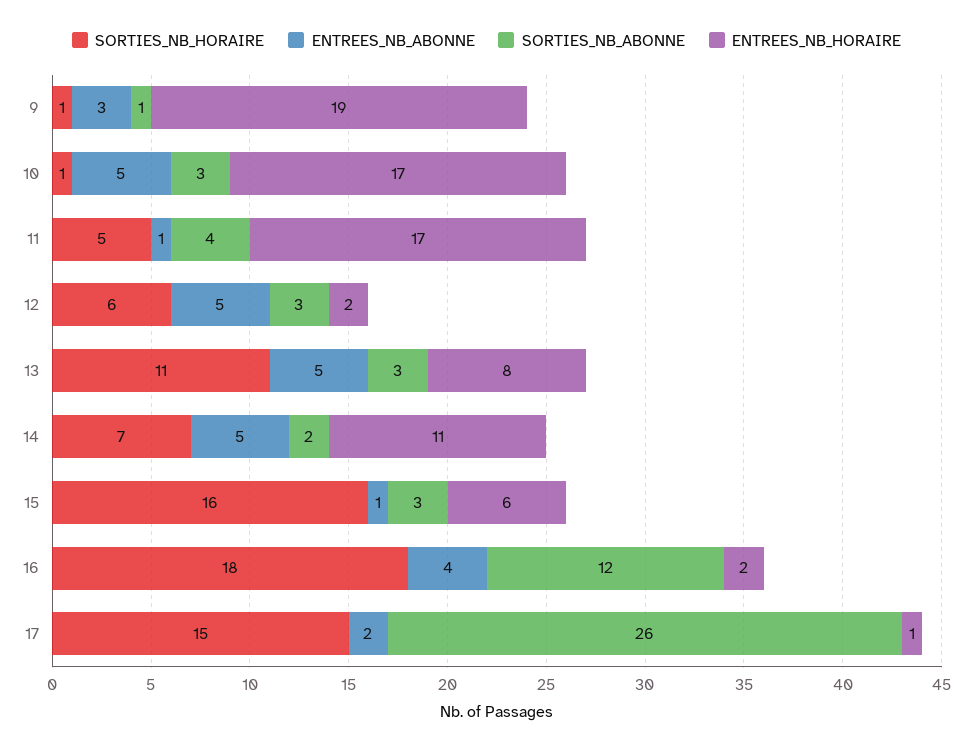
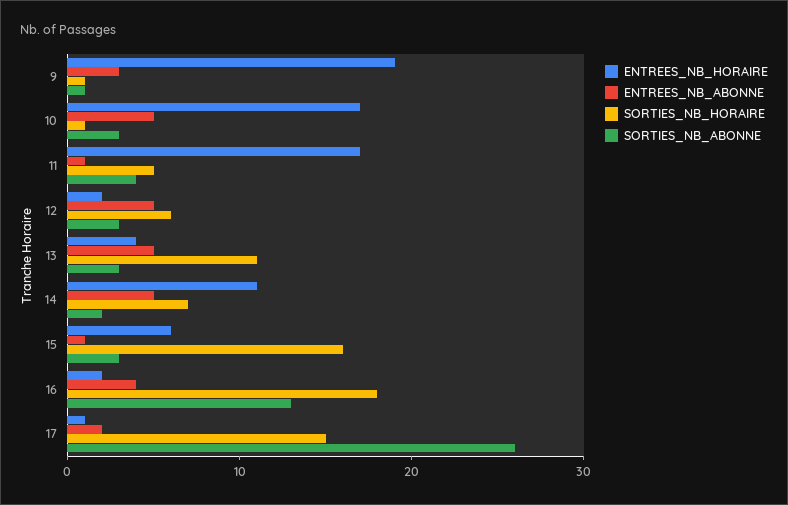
  {
    "SORTIES_NB_HORAIRE": {
      "9": 1,
      "10": 1,
      "11": 5,
      "12": 6,
      "13": 11,
      "14": 7,
      "15": 16,
      "16": 18,
      "17": 15
    },
    "ENTREES_NB_ABONNE": {
      "9": 3,
      "10": 5,
      "11": 1,
      "12": 5,
      "13": 5,
      "14": 5,
      "15": 1,
      "16": 4,
      "17": 2
    },
    "SORTIES_NB_ABONNE": {
      "9": 1,
      "10": 3,
      "11": 4,
      "12": 3,
      "13": 3,
      "14": 2,
      "15": 3,
-     "16": 12,
+     "16": 13,
      "17": 26
    },
    "ENTREES_NB_HORAIRE": {
      "9": 19,
      "10": 17,
      "11": 17,
      "12": 2,
-     "13": 8,
+     "13": 4,
      "14": 11,
      "15": 6,
      "16": 2,
      "17": 1
    }
  }

